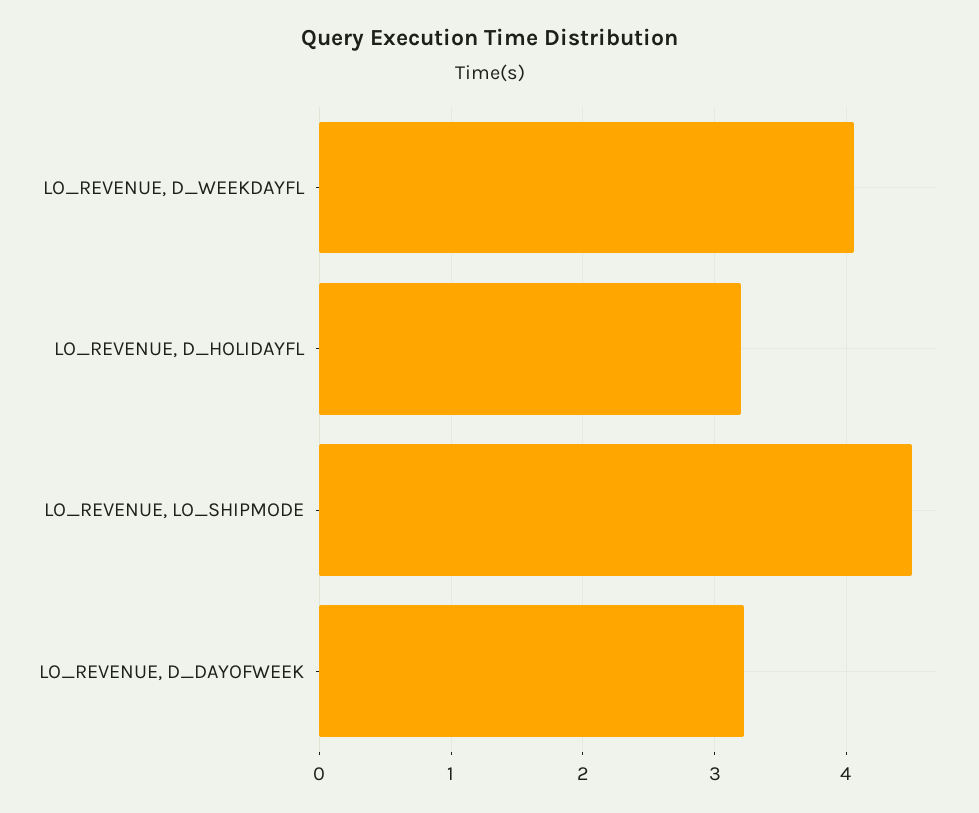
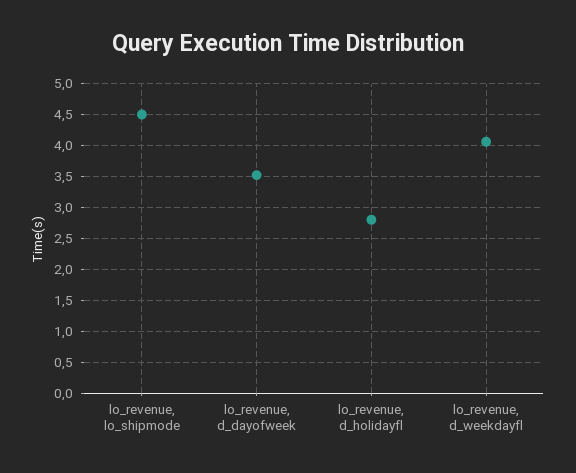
  {
    "LO_REVENUE, D_WEEKDAYFL": 4.1,
-   "LO_REVENUE, D_HOLIDAYFL": 3.2,
+   "LO_REVENUE, D_HOLIDAYFL": 2.8,
    "LO_REVENUE, LO_SHIPMODE": 4.5,
-   "LO_REVENUE, D_DAYOFWEEK": 3.2
+   "LO_REVENUE, D_DAYOFWEEK": 3.5
  }

